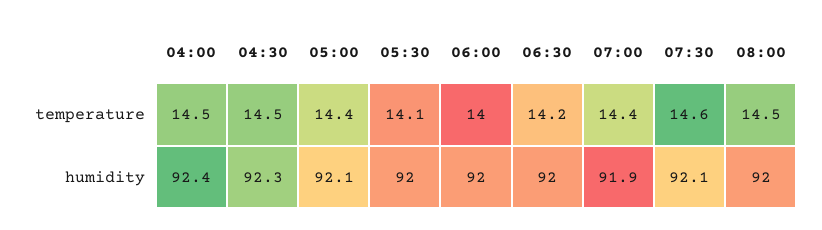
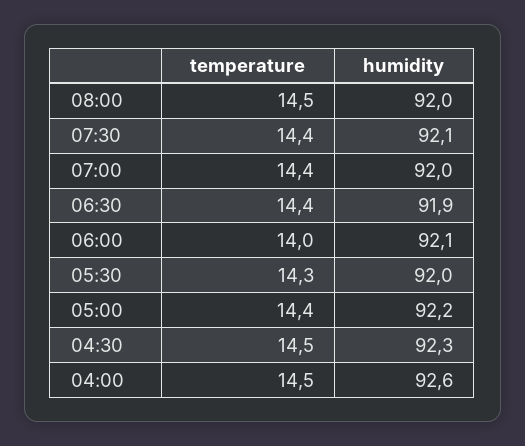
  {
    "04:00": {
      "temperature": 14.5,
-     "humidity": 92.4
+     "humidity": 92.6
    },
    "04:30": {
      "temperature": 14.5,
      "humidity": 92.3
    },
    "05:00": {
      "temperature": 14.4,
-     "humidity": 92.1
+     "humidity": 92.2
    },
    "05:30": {
-     "temperature": 14.1,
+     "temperature": 14.3,
      "humidity": 92
    },
    "06:00": {
      "temperature": 14,
-     "humidity": 92
+     "humidity": 92.1
    },
    "06:30": {
-     "temperature": 14.2,
+     "temperature": 14.4,
-     "humidity": 92
+     "humidity": 91.9
    },
    "07:00": {
      "temperature": 14.4,
-     "humidity": 91.9
+     "humidity": 92
    },
    "07:30": {
-     "temperature": 14.6,
+     "temperature": 14.4,
      "humidity": 92.1
    },
    "08:00": {
      "temperature": 14.5,
      "humidity": 92
    }
  }

